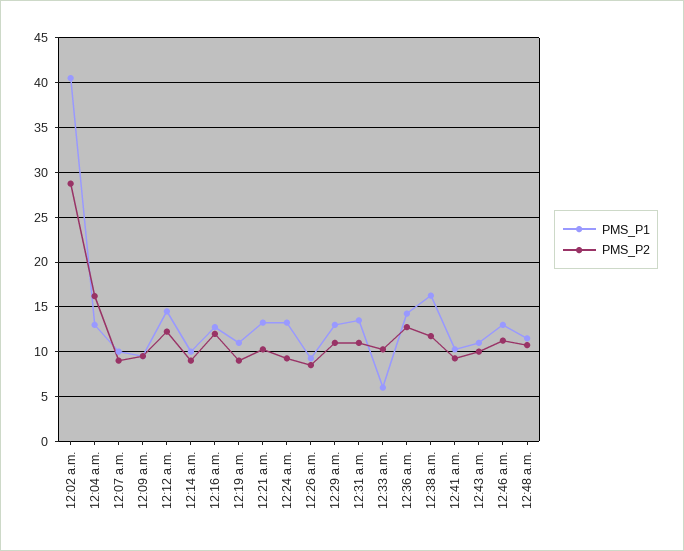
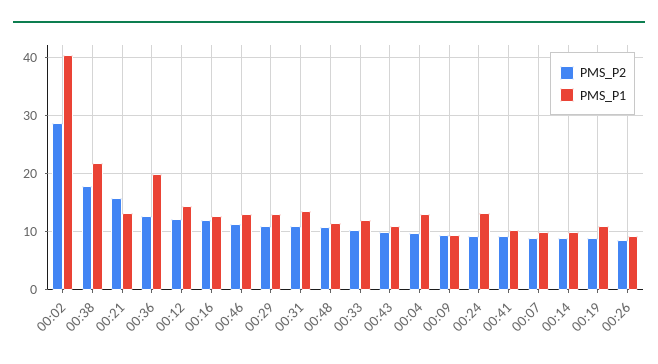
  {
    "PMS_P1": {
      "12:02 a.m.": 41,
      "12:04 a.m.": 13,
      "12:07 a.m.": 10,
      "12:09 a.m.": 10,
      "12:12 a.m.": 15,
      "12:14 a.m.": 10,
      "12:16 a.m.": 13,
      "12:19 a.m.": 11,
      "12:21 a.m.": 13,
      "12:24 a.m.": 13,
      "12:26 a.m.": 9,
      "12:29 a.m.": 13,
      "12:31 a.m.": 14,
-     "12:33 a.m.": 6,
+     "12:33 a.m.": 12,
-     "12:36 a.m.": 14,
+     "12:36 a.m.": 20,
-     "12:38 a.m.": 16,
+     "12:38 a.m.": 22,
      "12:41 a.m.": 10,
      "12:43 a.m.": 11,
      "12:46 a.m.": 13,
      "12:48 a.m.": 12
    },
    "PMS_P2": {
      "12:02 a.m.": 29,
-     "12:04 a.m.": 16,
+     "12:04 a.m.": 10,
      "12:07 a.m.": 9,
      "12:09 a.m.": 10,
      "12:12 a.m.": 12,
      "12:14 a.m.": 9,
      "12:16 a.m.": 12,
      "12:19 a.m.": 9,
-     "12:21 a.m.": 10,
+     "12:21 a.m.": 16,
      "12:24 a.m.": 9,
      "12:26 a.m.": 9,
      "12:29 a.m.": 11,
      "12:31 a.m.": 11,
      "12:33 a.m.": 10,
      "12:36 a.m.": 13,
-     "12:38 a.m.": 12,
+     "12:38 a.m.": 18,
      "12:41 a.m.": 9,
      "12:43 a.m.": 10,
      "12:46 a.m.": 11,
      "12:48 a.m.": 11
    }
  }

